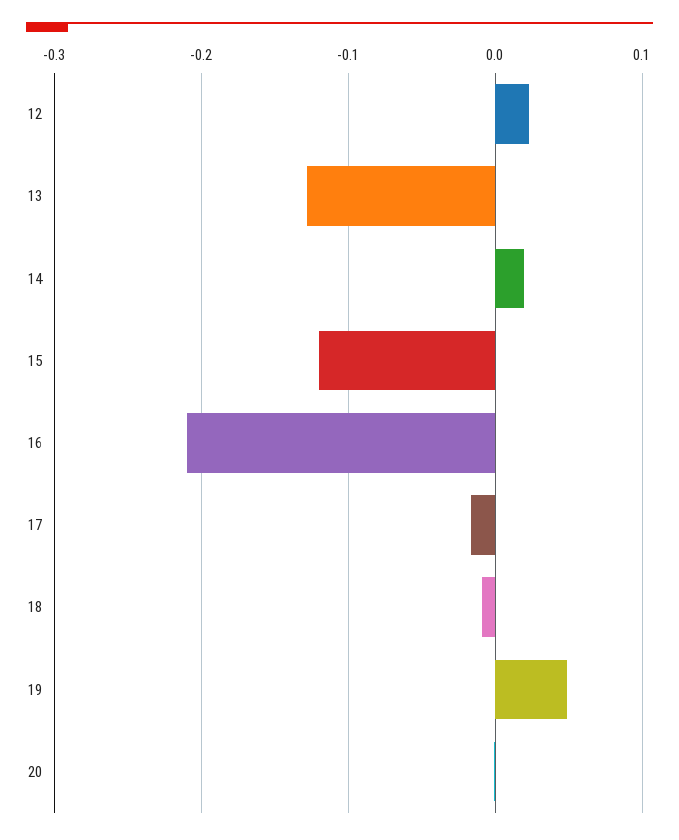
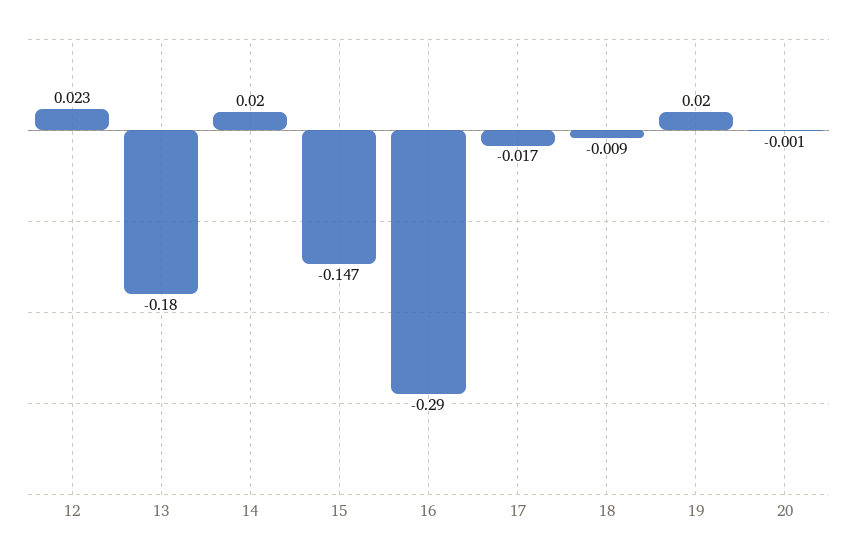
  {
    "12": 0.023,
-   "13": -0.13,
+   "13": -0.18,
    "14": 0.02,
-   "15": -0.12,
+   "15": -0.147,
-   "16": -0.21,
+   "16": -0.29,
    "17": -0.017,
    "18": -0.009,
-   "19": 0.05,
+   "19": 0.02,
    "20": -0.001
  }

